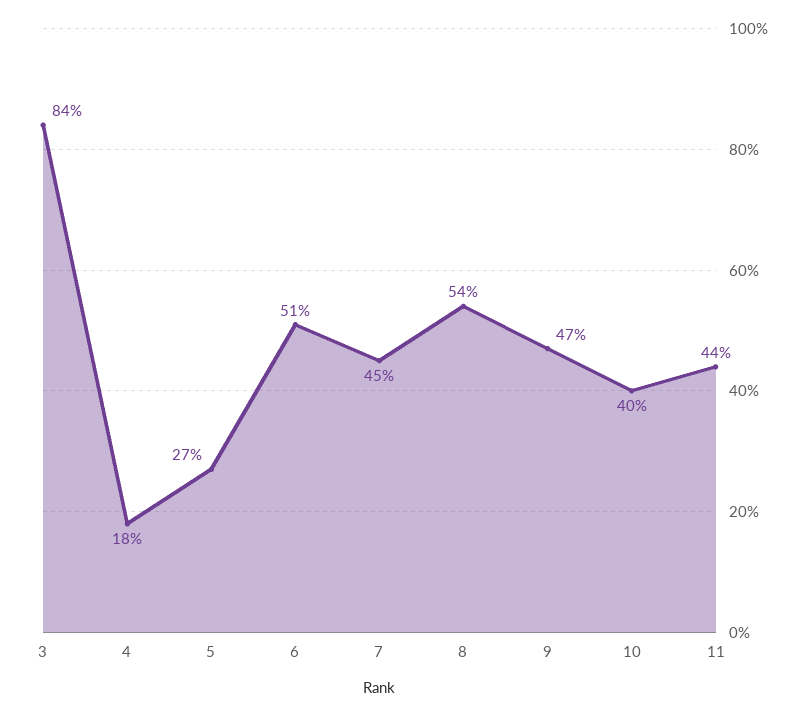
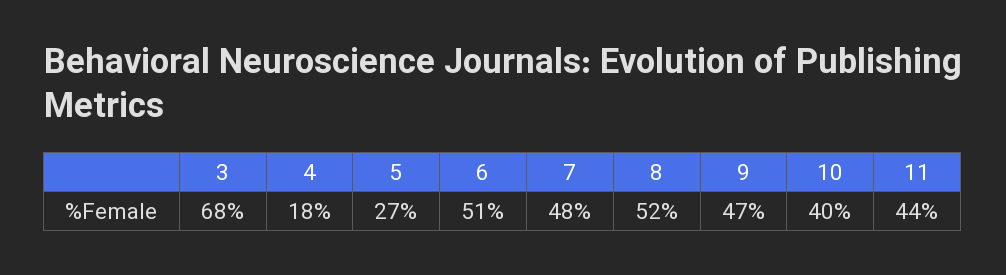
  {
-   "3": 84,
+   "3": 68,
    "4": 18,
    "5": 27,
    "6": 51,
-   "7": 45,
+   "7": 48,
-   "8": 54,
+   "8": 52,
    "9": 47,
    "10": 40,
    "11": 44
  }

